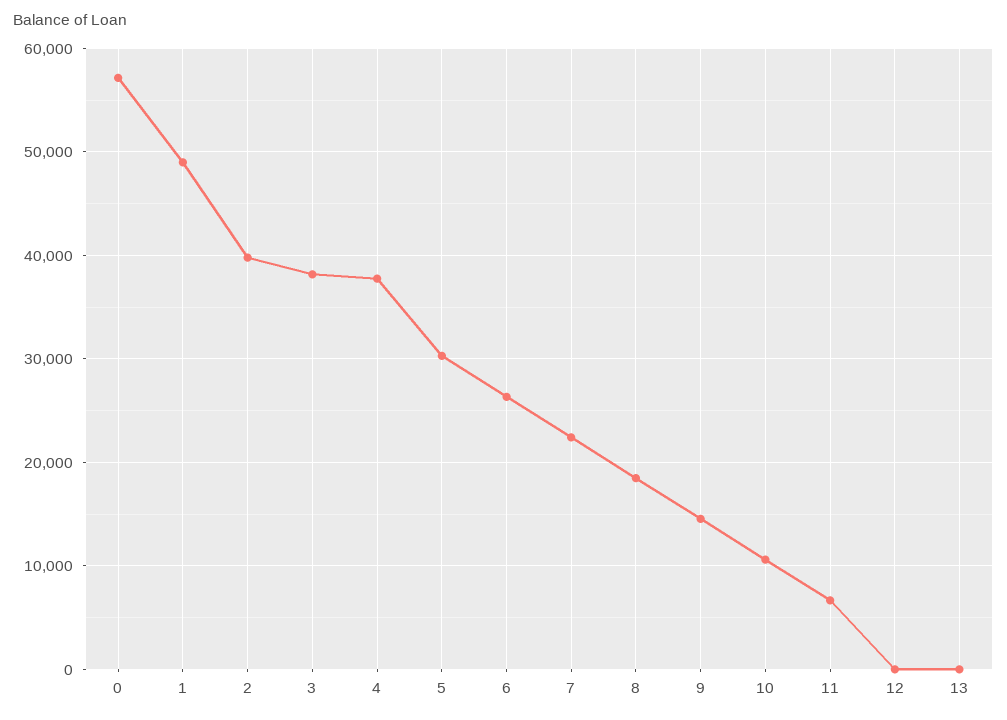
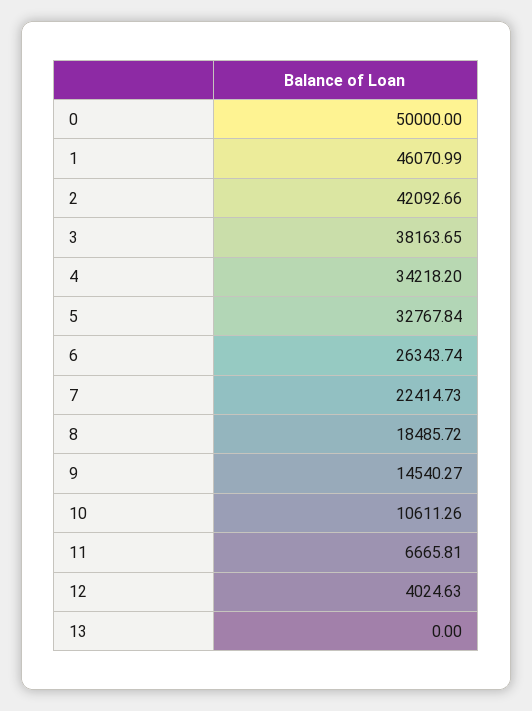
  {
-   "0": 57000,
+   "0": 50000,
-   "1": 49000,
+   "1": 46070.99,
-   "2": 40000,
+   "2": 42092.66,
    "3": 38163.65,
-   "4": 38000,
+   "4": 34218.2,
-   "5": 30000,
+   "5": 32767.84,
    "6": 26343.74,
    "7": 22414.73,
    "8": 18485.72,
    "9": 14540.27,
    "10": 10611.26,
    "11": 6665.81,
-   "12": 0,
+   "12": 4024.63,
    "13": 0
  }

